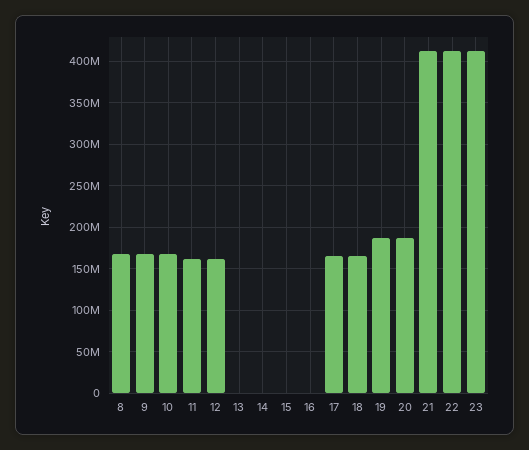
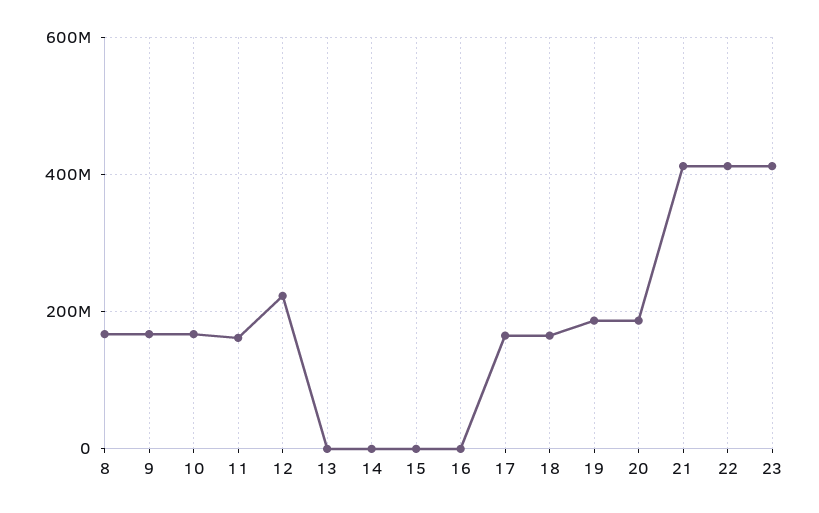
  {
    "8": 170000000,
    "9": 170000000,
    "10": 170000000,
    "11": 160000000,
-   "12": 160000000,
+   "12": 220000000,
    "13": 0,
    "14": 0,
    "15": 0,
    "16": 0,
    "17": 170000000,
    "18": 170000000,
    "19": 190000000,
    "20": 190000000,
    "21": 410000000,
    "22": 410000000,
    "23": 410000000
  }

